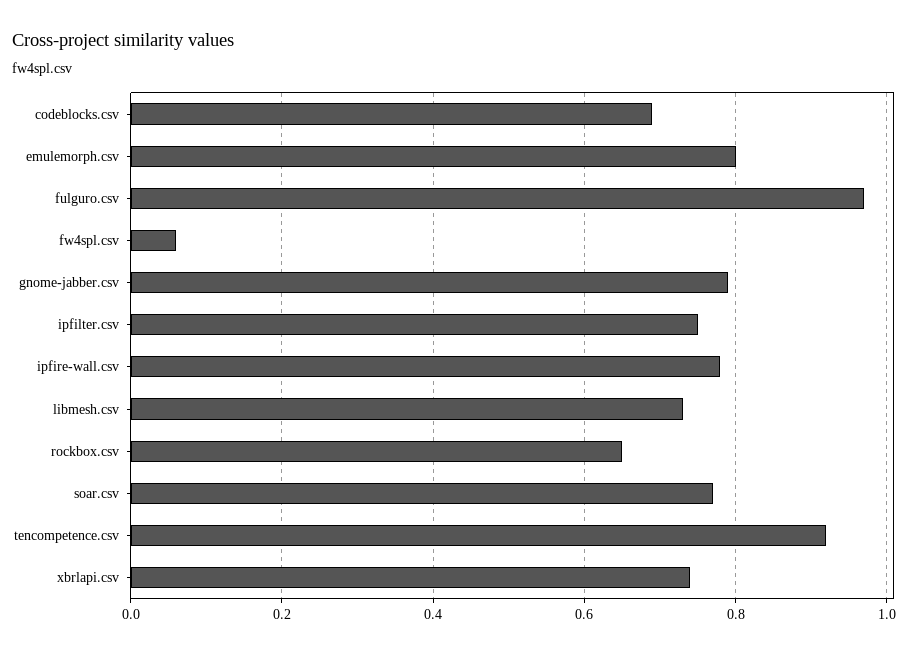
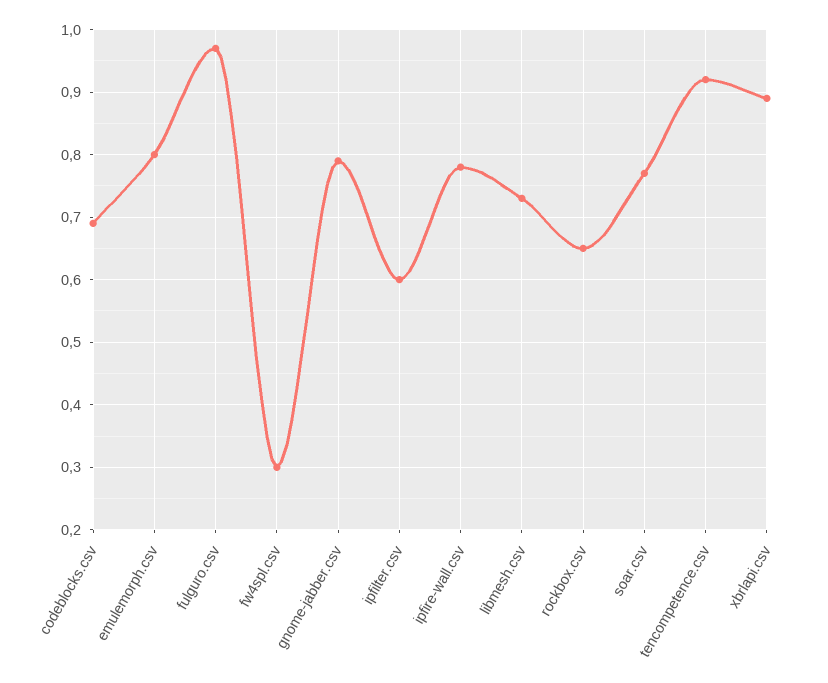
  {
    "codeblocks.csv": 0.69,
    "emulemorph.csv": 0.8,
    "fulguro.csv": 0.97,
-   "fw4spl.csv": 0.05,
+   "fw4spl.csv": 0.3,
    "gnome-jabber.csv": 0.79,
-   "ipfilter.csv": 0.75,
+   "ipfilter.csv": 0.6,
    "ipfire-wall.csv": 0.78,
    "libmesh.csv": 0.73,
    "rockbox.csv": 0.65,
    "soar.csv": 0.77,
    "tencompetence.csv": 0.92,
-   "xbrlapi.csv": 0.75
+   "xbrlapi.csv": 0.89
  }

